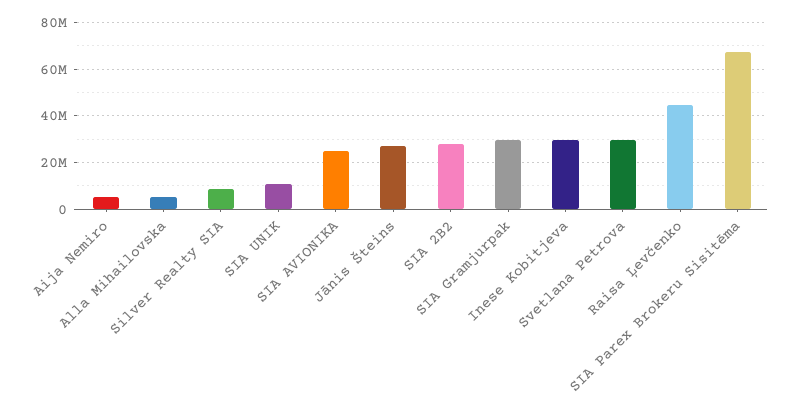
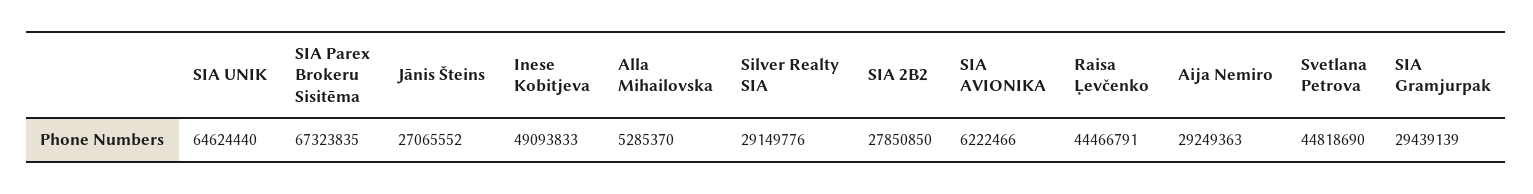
  {
-   "Aija Nemiro": 5000000,
+   "Aija Nemiro": 29249363,
    "Alla Mihailovska": 5285370,
-   "Silver Realty SIA": 10000000,
+   "Silver Realty SIA": 29149776,
-   "SIA UNIK": 10000000,
+   "SIA UNIK": 64624440,
-   "SIA AVIONIKA": 25000000,
+   "SIA AVIONIKA": 6222466,
    "Jānis Šteins": 27065552,
    "SIA 2B2": 27850850,
    "SIA Gramjurpak": 29439139,
-   "Inese Kobitjeva": 30000000,
+   "Inese Kobitjeva": 49093833,
-   "Svetlana Petrova": 30000000,
+   "Svetlana Petrova": 44818690,
    "Raisa Ļevčenko": 44466791,
    "SIA Parex Brokeru Sisitēma": 67323835
  }

